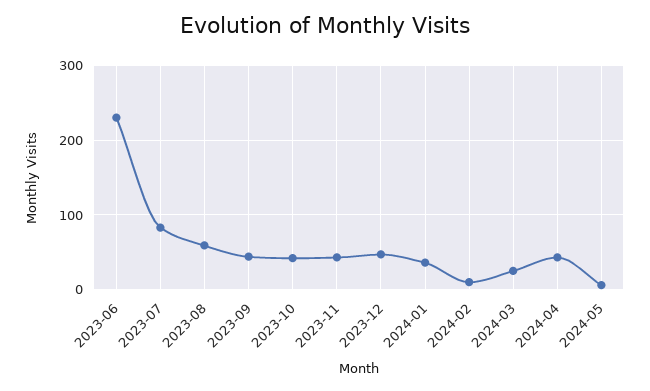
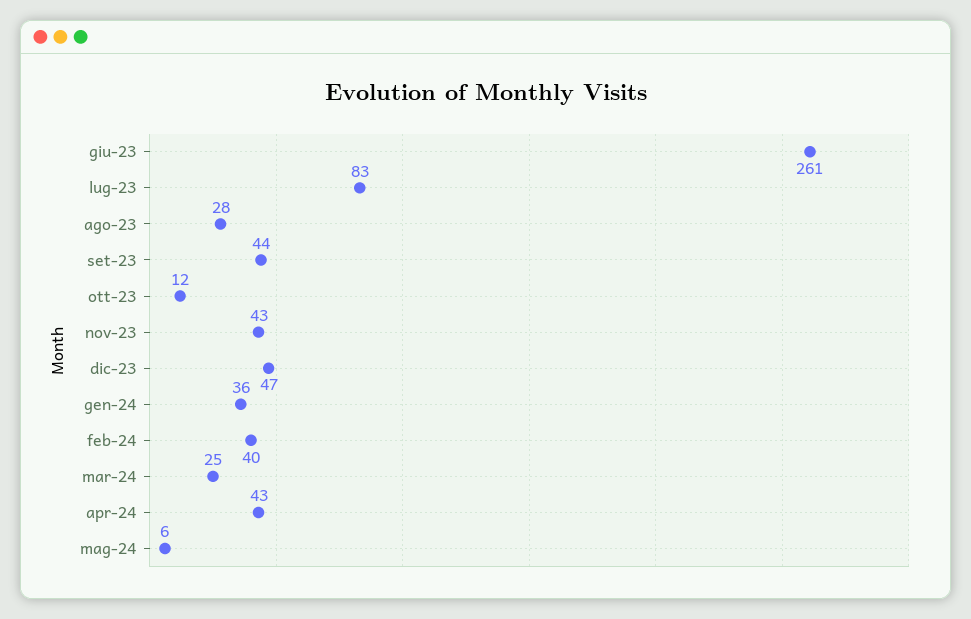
  {
-   "2023-06": 230,
+   "2023-06": 261,
    "2023-07": 83,
-   "2023-08": 60,
+   "2023-08": 28,
    "2023-09": 44,
-   "2023-10": 40,
+   "2023-10": 12,
    "2023-11": 43,
    "2023-12": 47,
    "2024-01": 36,
-   "2024-02": 10,
+   "2024-02": 40,
    "2024-03": 25,
    "2024-04": 43,
    "2024-05": 6
  }

